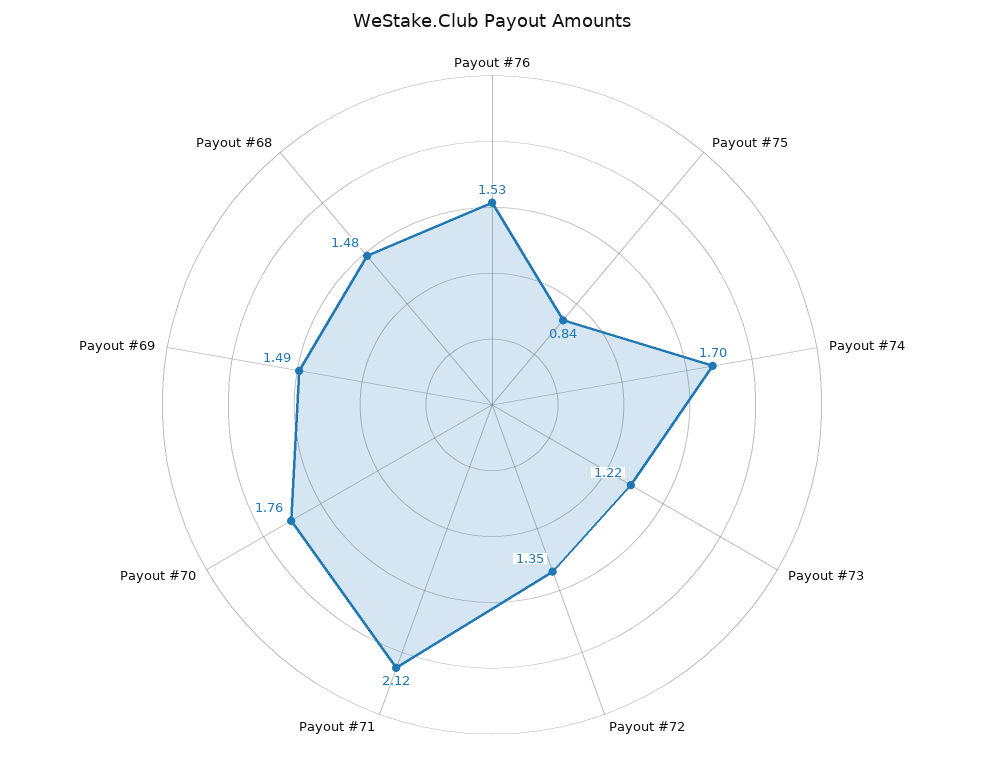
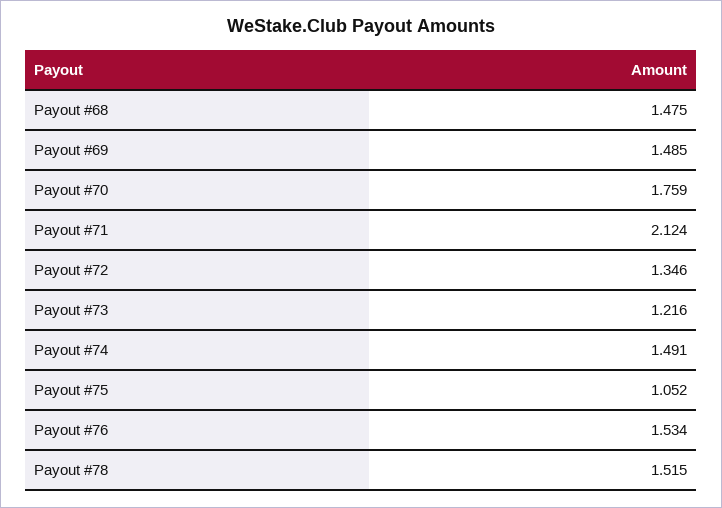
  {
    "Payout #76": 1.534,
-   "Payout #75": 0.84,
+   "Payout #75": 1.052,
-   "Payout #74": 1.7,
+   "Payout #74": 1.491,
    "Payout #73": 1.216,
    "Payout #72": 1.346,
    "Payout #71": 2.124,
    "Payout #70": 1.759,
    "Payout #69": 1.485,
-   "Payout #68": 1.475
+   "Payout #68": 1.475,
+   "Payout #78": 1.515
  }

